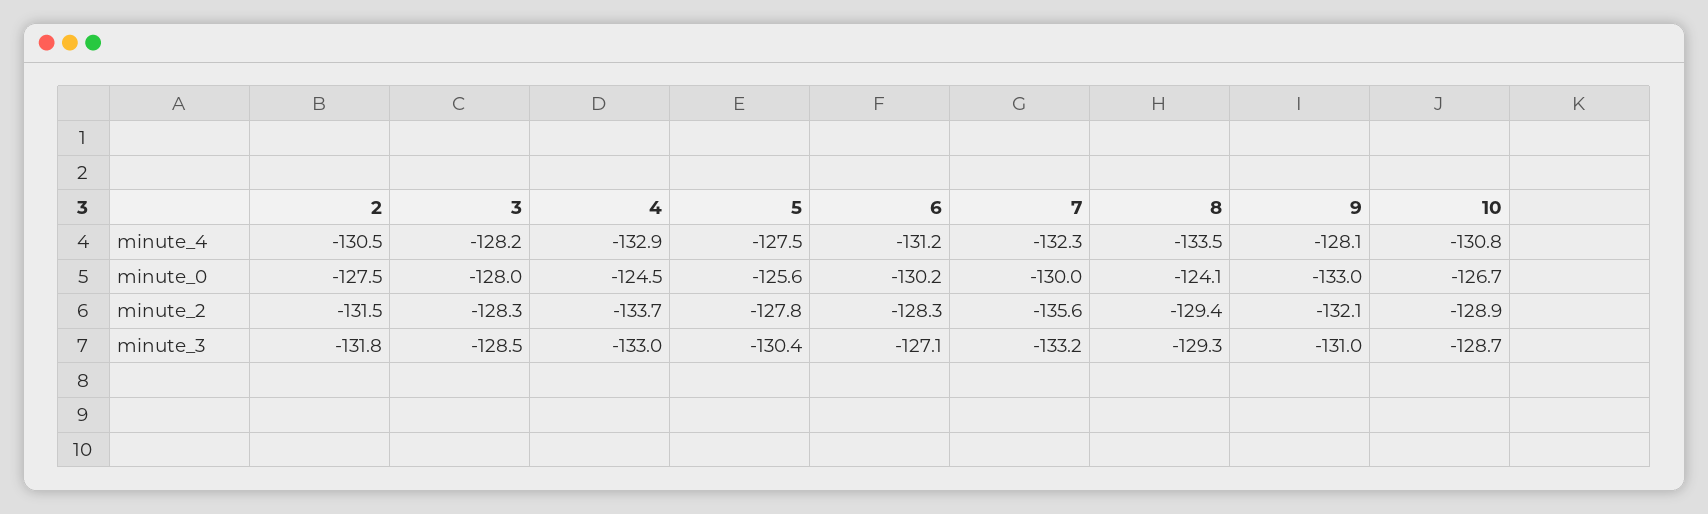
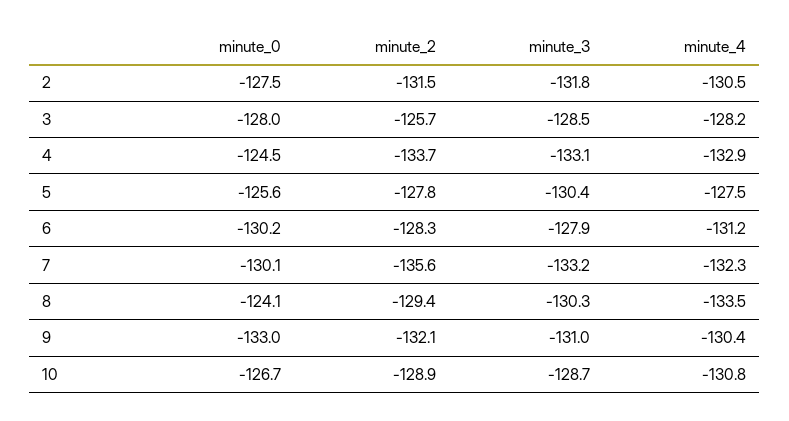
  {
    "2": {
      "minute_4": -130.5,
      "minute_0": -127.5,
      "minute_2": -131.5,
      "minute_3": -131.8
    },
    "3": {
      "minute_4": -128.2,
      "minute_0": -128,
-     "minute_2": -128.3,
+     "minute_2": -125.7,
      "minute_3": -128.5
    },
    "4": {
      "minute_4": -132.9,
      "minute_0": -124.5,
      "minute_2": -133.7,
-     "minute_3": -133
+     "minute_3": -133.1
    },
    "5": {
      "minute_4": -127.5,
      "minute_0": -125.6,
      "minute_2": -127.8,
      "minute_3": -130.4
    },
    "6": {
      "minute_4": -131.2,
      "minute_0": -130.2,
      "minute_2": -128.3,
-     "minute_3": -127.1
+     "minute_3": -127.9
    },
    "7": {
      "minute_4": -132.3,
-     "minute_0": -130,
+     "minute_0": -130.1,
      "minute_2": -135.6,
      "minute_3": -133.2
    },
    "8": {
      "minute_4": -133.5,
      "minute_0": -124.1,
      "minute_2": -129.4,
-     "minute_3": -129.3
+     "minute_3": -130.3
    },
    "9": {
-     "minute_4": -128.1,
+     "minute_4": -130.4,
      "minute_0": -133,
      "minute_2": -132.1,
      "minute_3": -131
    },
    "10": {
      "minute_4": -130.8,
      "minute_0": -126.7,
      "minute_2": -128.9,
      "minute_3": -128.7
    }
  }

